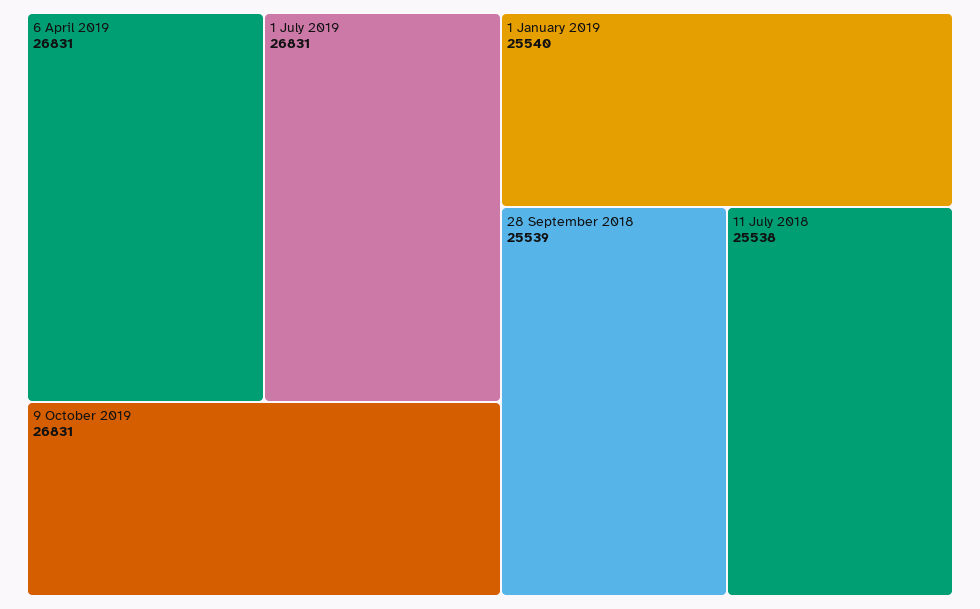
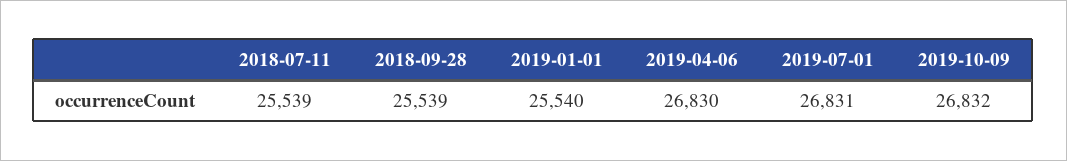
  {
-   "6 April 2019": 26831,
+   "6 April 2019": 26830,
    "1 July 2019": 26831,
-   "9 October 2019": 26831,
+   "9 October 2019": 26832,
    "1 January 2019": 25540,
    "28 September 2018": 25539,
-   "11 July 2018": 25538
+   "11 July 2018": 25539
  }

